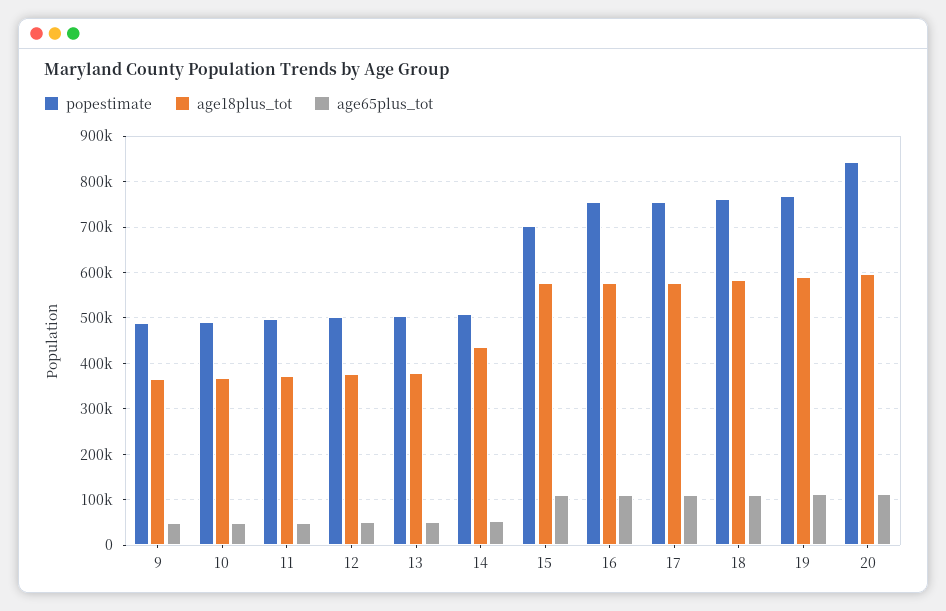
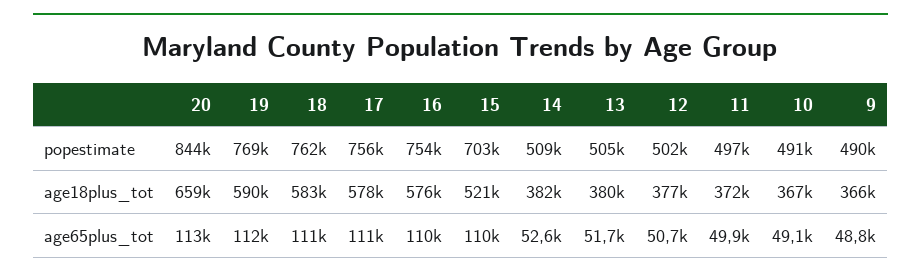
  {
    "popestimate": {
      "9": 490000,
      "10": 491000,
      "11": 497000,
      "12": 502000,
      "13": 505000,
      "14": 509000,
      "15": 703000,
      "16": 754000,
      "17": 756000,
      "18": 762000,
      "19": 769000,
      "20": 844000
    },
    "age18plus_tot": {
      "9": 366000,
      "10": 367000,
      "11": 372000,
      "12": 377000,
      "13": 380000,
-     "14": 440000,
+     "14": 382000,
-     "15": 580000,
+     "15": 521000,
      "16": 576000,
      "17": 578000,
      "18": 583000,
      "19": 590000,
-     "20": 600000
+     "20": 659000
    },
    "age65plus_tot": {
      "9": 48800,
      "10": 49100,
      "11": 49900,
      "12": 50700,
      "13": 51700,
      "14": 52600,
      "15": 110000,
      "16": 110000,
      "17": 111000,
      "18": 111000,
      "19": 112000,
      "20": 113000
    }
  }

